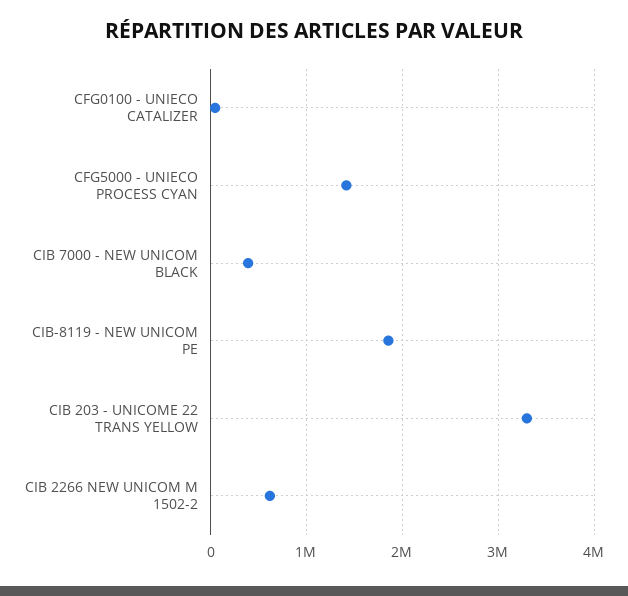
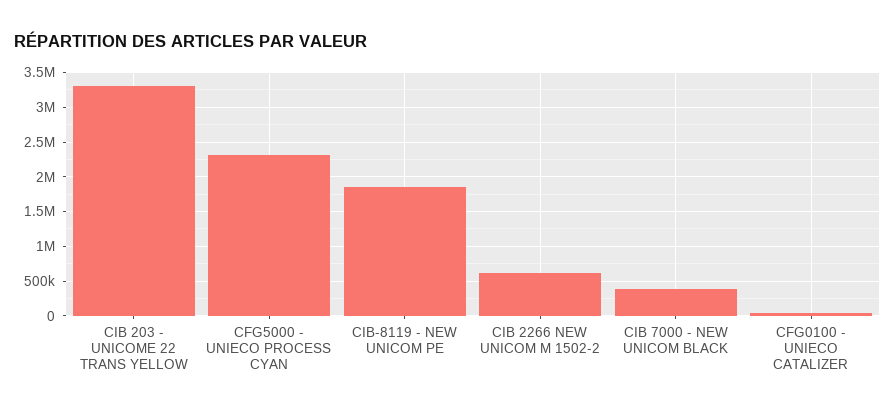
  {
    "CFG0100 - UNIECO CATALIZER": 0,
-   "CFG5000 - UNIECO PROCESS CYAN": 1400000,
+   "CFG5000 - UNIECO PROCESS CYAN": 2300000,
    "CIB 7000 - NEW UNICOM BLACK": 400000,
    "CIB-8119 - NEW UNICOM PE": 1900000,
    "CIB 203 - UNICOME 22 TRANS YELLOW": 3300000,
    "CIB 2266 NEW UNICOM M 1502-2": 600000
  }

